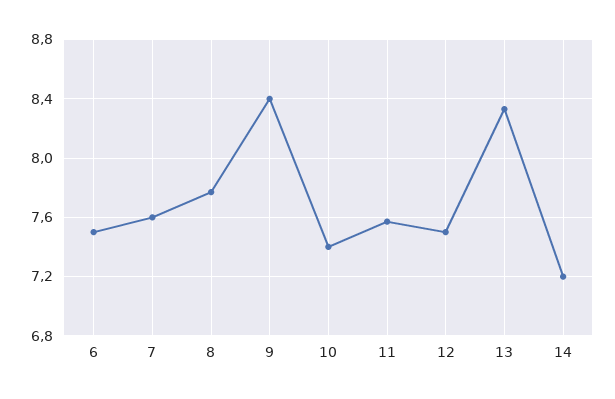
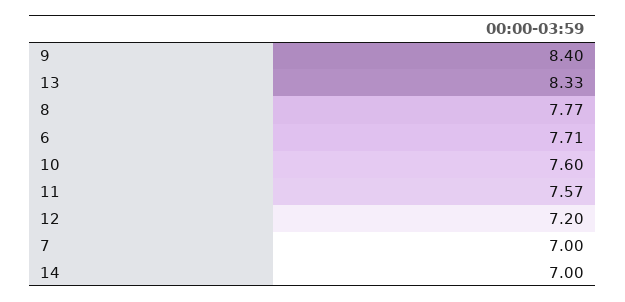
  {
-   "6": 7.5,
+   "6": 7.71,
-   "7": 7.6,
+   "7": 7,
    "8": 7.77,
    "9": 8.4,
-   "10": 7.4,
+   "10": 7.6,
    "11": 7.57,
-   "12": 7.5,
+   "12": 7.2,
    "13": 8.33,
-   "14": 7.2
+   "14": 7
  }

